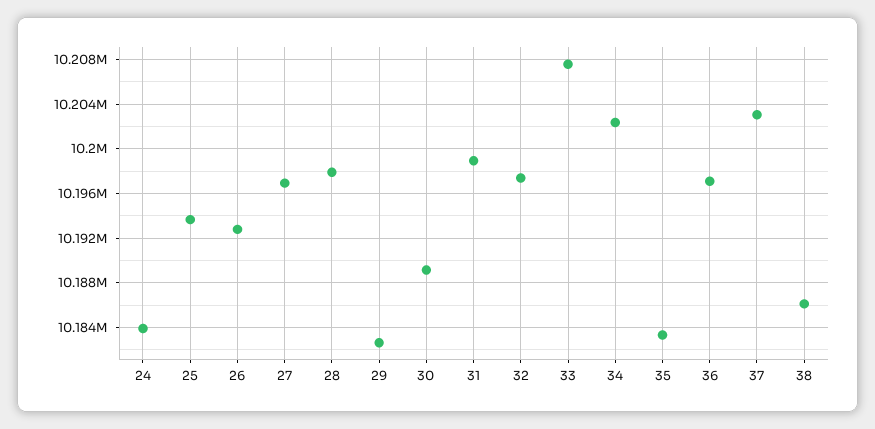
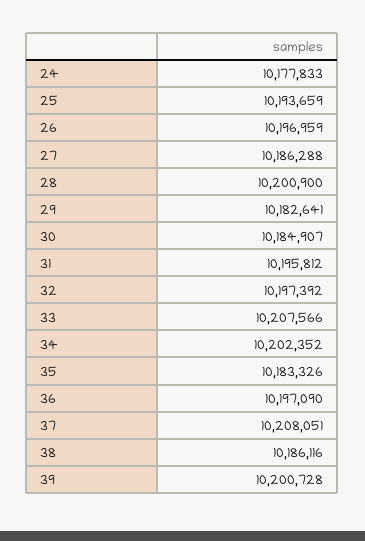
  {
-   "24": 10184000,
+   "24": 10177833,
    "25": 10193659,
-   "26": 10193000,
+   "26": 10196959,
-   "27": 10197000,
+   "27": 10186288,
-   "28": 10198000,
+   "28": 10200900,
    "29": 10182641,
-   "30": 10189000,
+   "30": 10184907,
-   "31": 10199000,
+   "31": 10195812,
    "32": 10197392,
    "33": 10207566,
    "34": 10202352,
    "35": 10183326,
    "36": 10197090,
-   "37": 10203000,
+   "37": 10208051,
-   "38": 10186116
+   "38": 10186116,
+   "39": 10200728
  }

